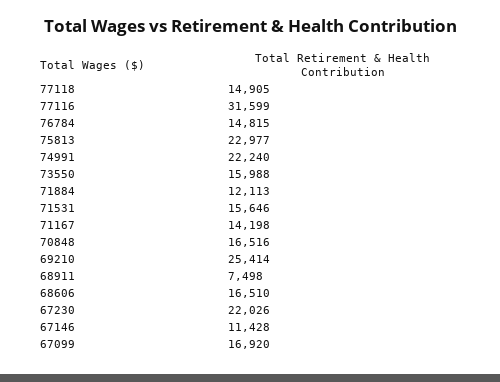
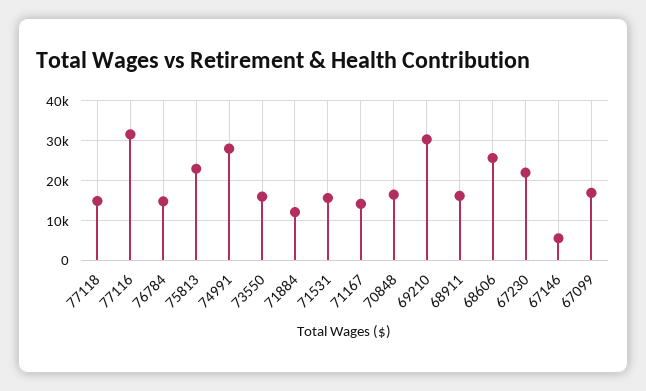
  {
    "77118": 14905,
    "77116": 31599,
    "76784": 14815,
    "75813": 22977,
-   "74991": 22240,
+   "74991": 28000,
    "73550": 15988,
    "71884": 12113,
    "71531": 15646,
    "71167": 14198,
    "70848": 16516,
-   "69210": 25414,
+   "69210": 30000,
-   "68911": 7498,
+   "68911": 16000,
-   "68606": 16510,
+   "68606": 26000,
    "67230": 22026,
-   "67146": 11428,
+   "67146": 6000,
    "67099": 16920
  }

